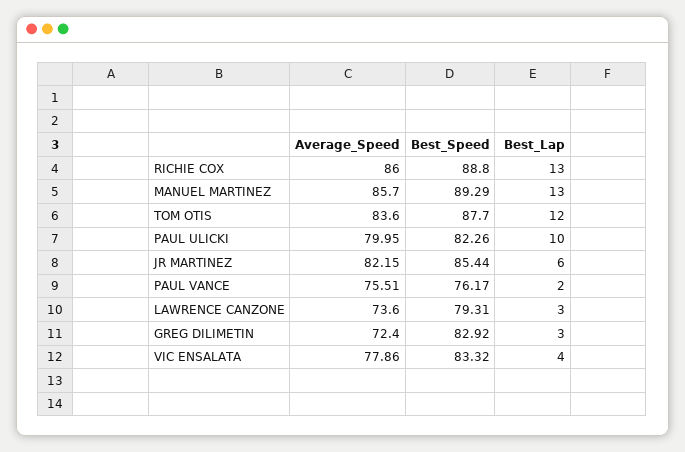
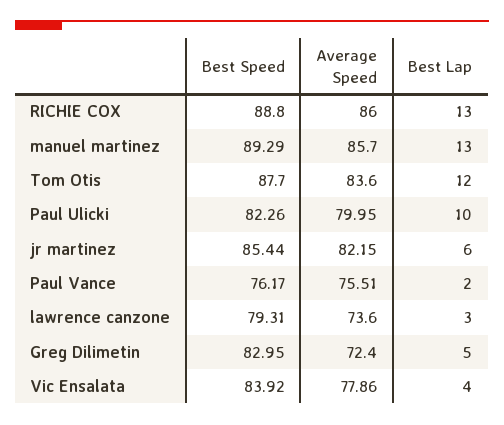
  {
    "Average_Speed": {
      "RICHIE COX": 86,
      "MANUEL MARTINEZ": 85.7,
      "TOM OTIS": 83.6,
      "PAUL ULICKI": 79.95,
      "JR MARTINEZ": 82.15,
      "PAUL VANCE": 75.51,
      "LAWRENCE CANZONE": 73.6,
      "GREG DILIMETIN": 72.4,
      "VIC ENSALATA": 77.86
    },
    "Best_Speed": {
      "RICHIE COX": 88.8,
      "MANUEL MARTINEZ": 89.29,
      "TOM OTIS": 87.7,
      "PAUL ULICKI": 82.26,
      "JR MARTINEZ": 85.44,
      "PAUL VANCE": 76.17,
      "LAWRENCE CANZONE": 79.31,
-     "GREG DILIMETIN": 82.92,
+     "GREG DILIMETIN": 82.95,
-     "VIC ENSALATA": 83.32
+     "VIC ENSALATA": 83.92
    },
    "Best_Lap": {
      "RICHIE COX": 13,
      "MANUEL MARTINEZ": 13,
      "TOM OTIS": 12,
      "PAUL ULICKI": 10,
      "JR MARTINEZ": 6,
      "PAUL VANCE": 2,
      "LAWRENCE CANZONE": 3,
-     "GREG DILIMETIN": 3,
+     "GREG DILIMETIN": 5,
      "VIC ENSALATA": 4
    }
  }

